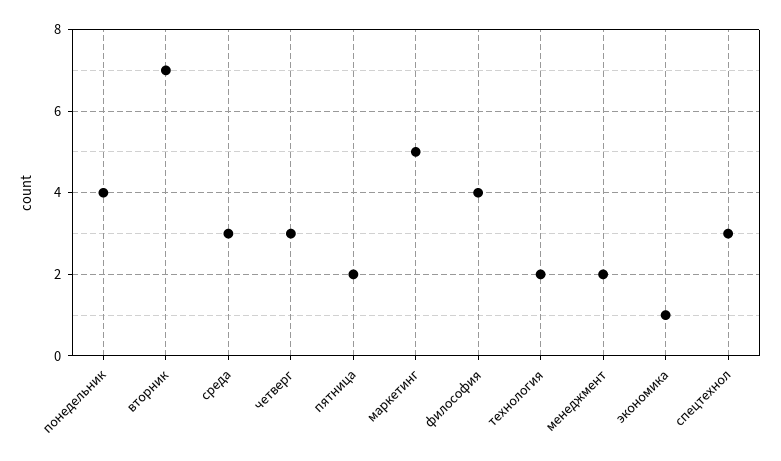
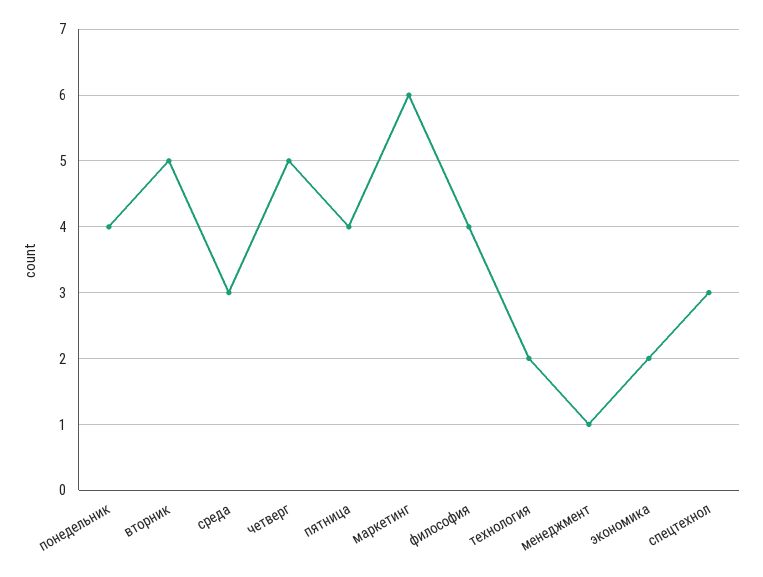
  {
    "понедельник": 4,
-   "вторник": 7,
+   "вторник": 5,
    "среда": 3,
-   "четверг": 3,
+   "четверг": 5,
-   "пятница": 2,
+   "пятница": 4,
-   "маркетинг": 5,
+   "маркетинг": 6,
    "философия": 4,
    "технология": 2,
-   "менеджмент": 2,
+   "менеджмент": 1,
-   "экономика": 1,
+   "экономика": 2,
    "спецтехнол": 3
  }

